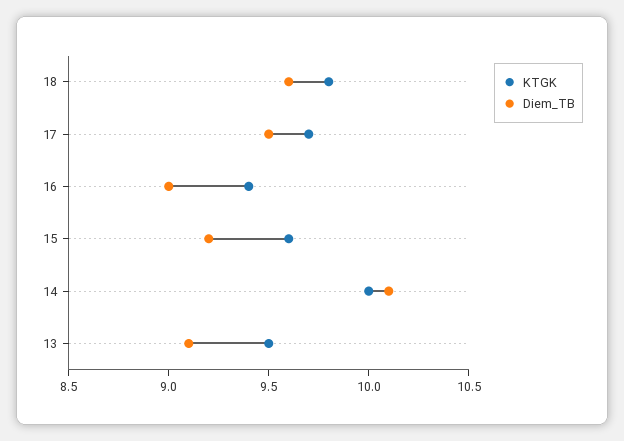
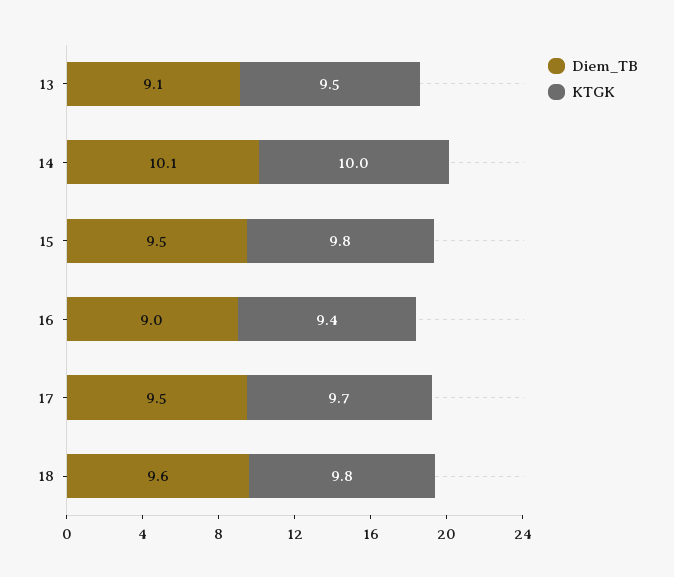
  {
    "KTGK": {
      "18": 9.8,
      "17": 9.7,
      "16": 9.4,
-     "15": 9.6,
+     "15": 9.8,
      "14": 10,
      "13": 9.5
    },
    "Diem_TB": {
      "18": 9.6,
      "17": 9.5,
      "16": 9,
-     "15": 9.2,
+     "15": 9.5,
      "14": 10.1,
      "13": 9.1
    }
  }

